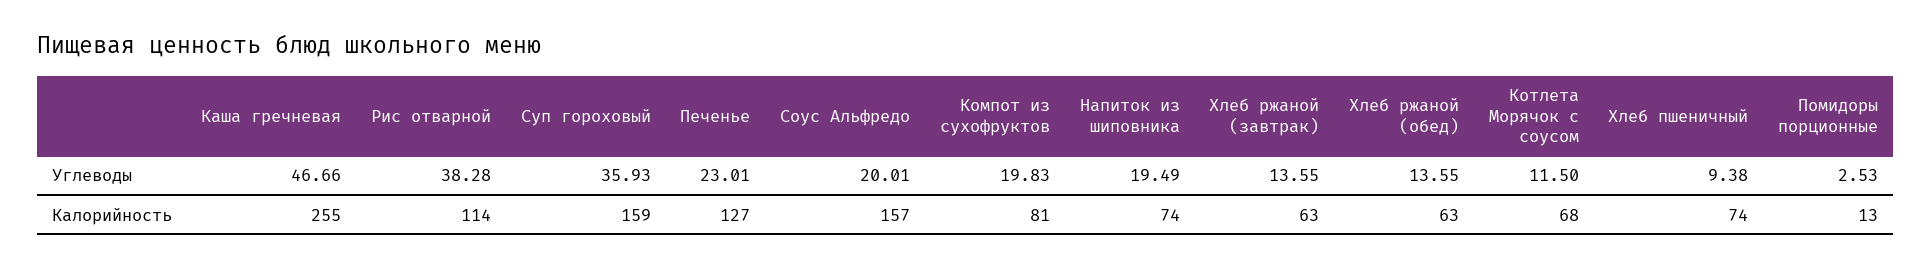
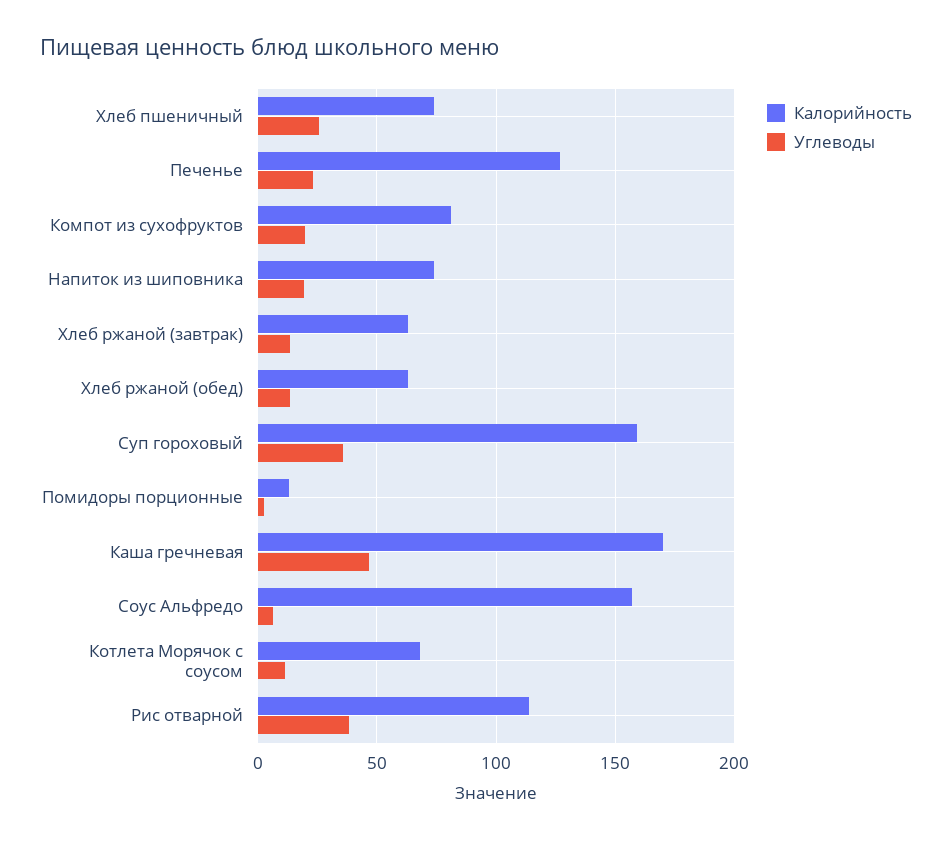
  {
    "Углеводы": {
      "Каша гречневая": 46.66,
      "Рис отварной": 38.28,
      "Суп гороховый": 35.93,
      "Печенье": 23.01,
-     "Соус Альфредо": 20.01,
+     "Соус Альфредо": 5,
      "Компот из сухофруктов": 19.83,
      "Напиток из шиповника": 19.49,
      "Хлеб ржаной (завтрак)": 13.55,
      "Хлеб ржаной (обед)": 13.55,
      "Котлета Морячок с соусом": 11.5,
-     "Хлеб пшеничный": 9.38,
+     "Хлеб пшеничный": 25,
      "Помидоры порционные": 2.53
    },
    "Калорийность": {
-     "Каша гречневая": 255,
+     "Каша гречневая": 170,
      "Рис отварной": 114,
      "Суп гороховый": 159,
      "Печенье": 127,
      "Соус Альфредо": 157,
      "Компот из сухофруктов": 81,
      "Напиток из шиповника": 74,
      "Хлеб ржаной (завтрак)": 63,
      "Хлеб ржаной (обед)": 63,
      "Котлета Морячок с соусом": 68,
      "Хлеб пшеничный": 74,
      "Помидоры порционные": 13
    }
  }

